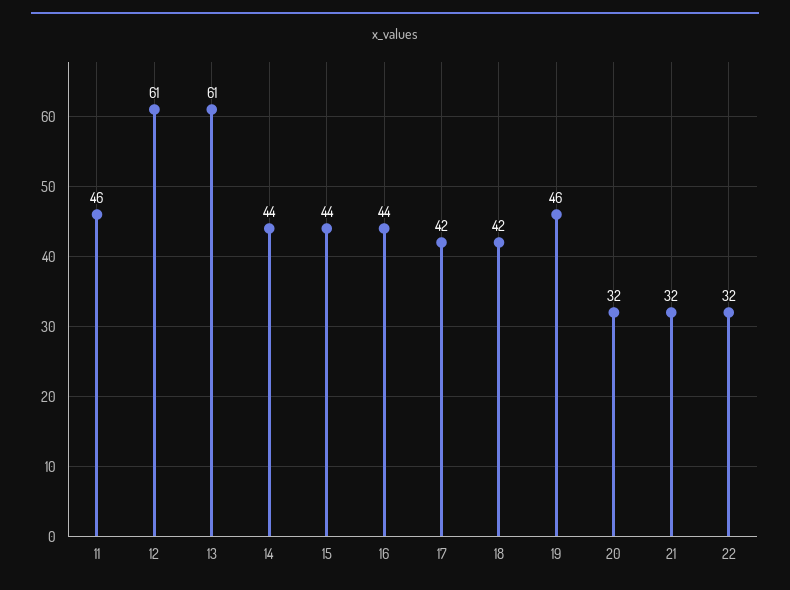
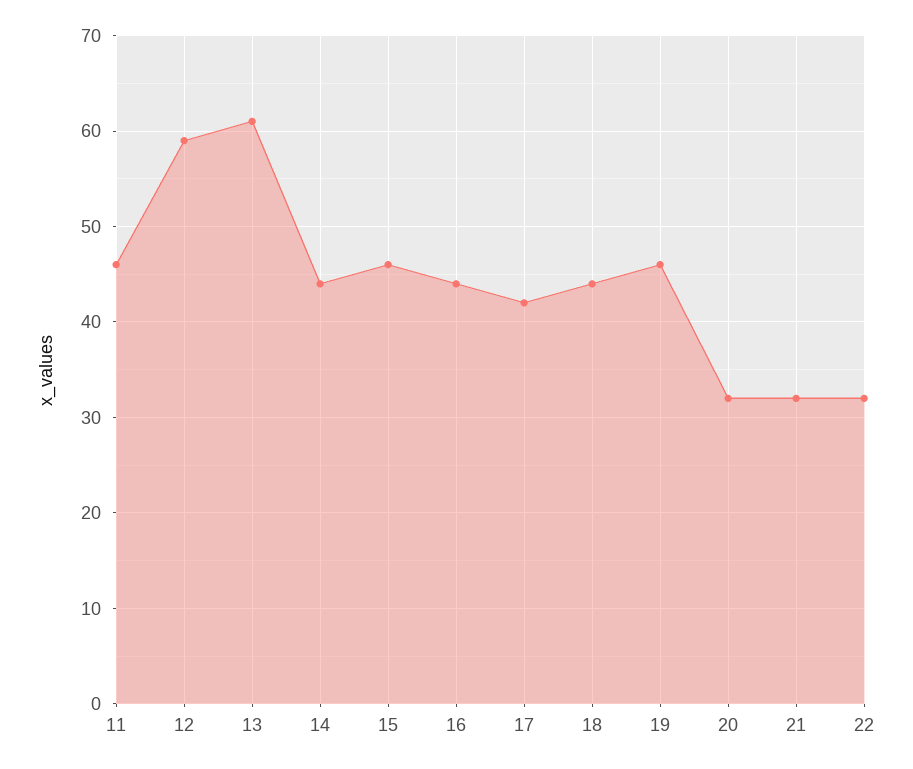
  {
    "11": 46,
-   "12": 61,
+   "12": 59,
    "13": 61,
    "14": 44,
-   "15": 44,
+   "15": 46,
    "16": 44,
    "17": 42,
-   "18": 42,
+   "18": 44,
    "19": 46,
    "20": 32,
    "21": 32,
    "22": 32
  }

